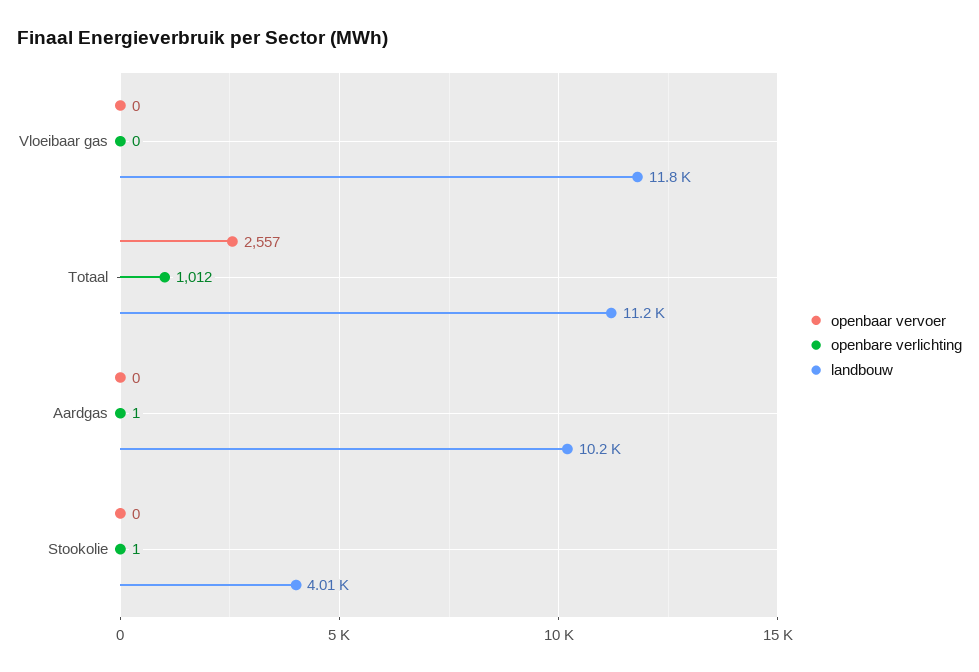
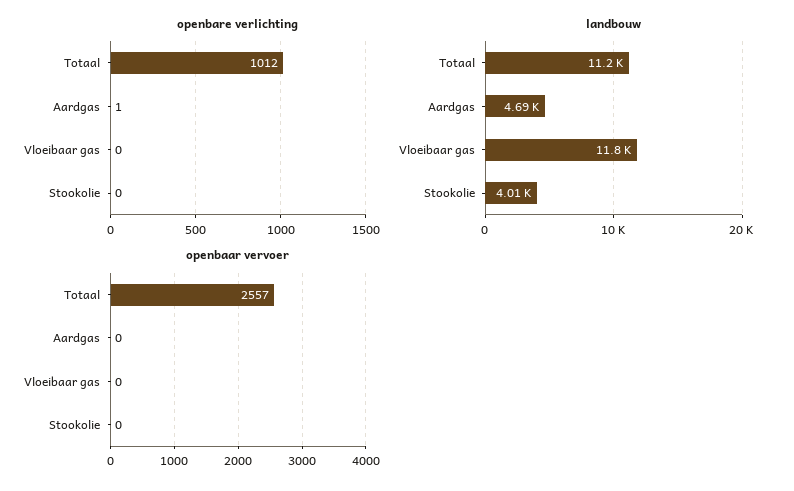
  {
    "openbaar vervoer": {
      "Vloeibaar gas": 0,
      "Totaal": 2557,
      "Aardgas": 0,
      "Stookolie": 0
    },
    "openbare verlichting": {
      "Vloeibaar gas": 0,
      "Totaal": 1012,
      "Aardgas": 1,
-     "Stookolie": 1
+     "Stookolie": 0
    },
    "landbouw": {
      "Vloeibaar gas": 11800,
      "Totaal": 11200,
-     "Aardgas": 10200,
+     "Aardgas": 4690,
      "Stookolie": 4010
    }
  }

